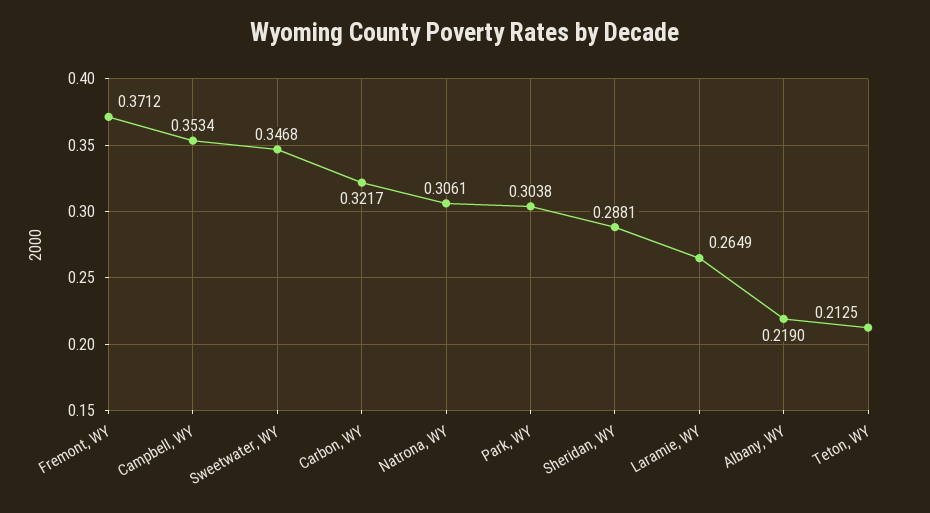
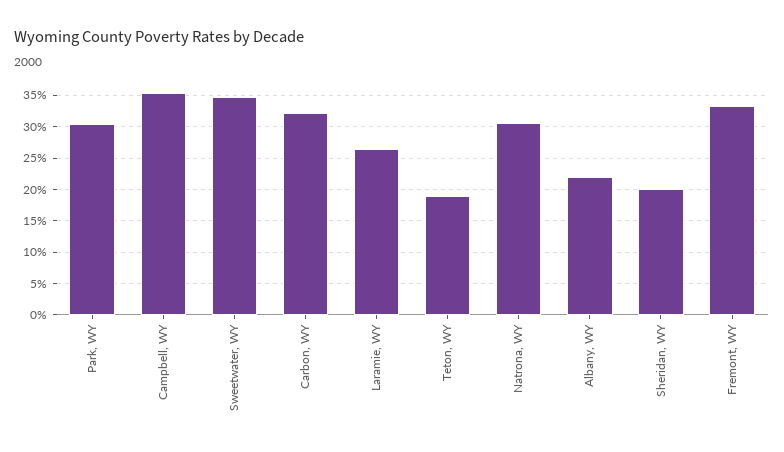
  {
-   "Fremont, WY": 0.3712,
+   "Fremont, WY": 0.33,
    "Campbell, WY": 0.3534,
    "Sweetwater, WY": 0.3468,
    "Carbon, WY": 0.3217,
    "Natrona, WY": 0.3061,
    "Park, WY": 0.3038,
-   "Sheridan, WY": 0.2881,
+   "Sheridan, WY": 0.2,
    "Laramie, WY": 0.2649,
    "Albany, WY": 0.219,
-   "Teton, WY": 0.2125
+   "Teton, WY": 0.19
  }

